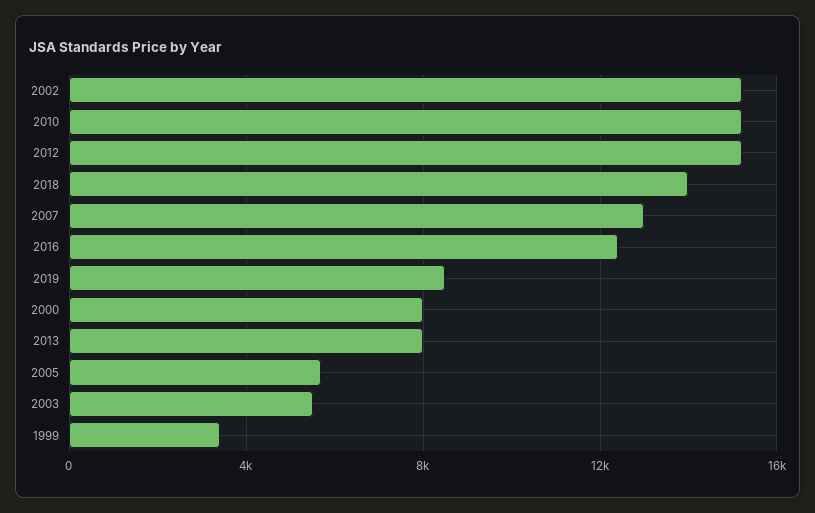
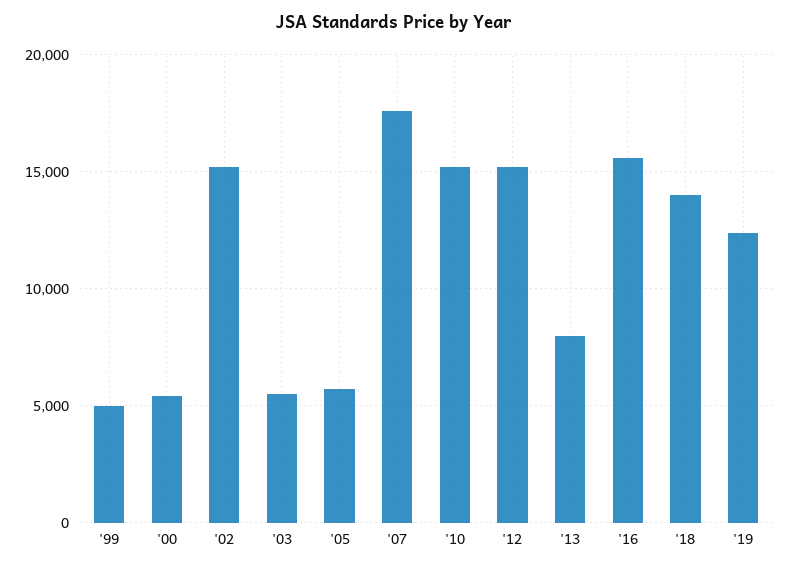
  {
    "2002": 15000,
    "2010": 15000,
    "2012": 15000,
    "2018": 14000,
-   "2007": 13000,
+   "2007": 17500,
-   "2016": 12500,
+   "2016": 15500,
-   "2019": 8500,
+   "2019": 12500,
-   "2000": 8000,
+   "2000": 5500,
    "2013": 8000,
    "2005": 5500,
    "2003": 5500,
-   "1999": 3500
+   "1999": 5000
  }

